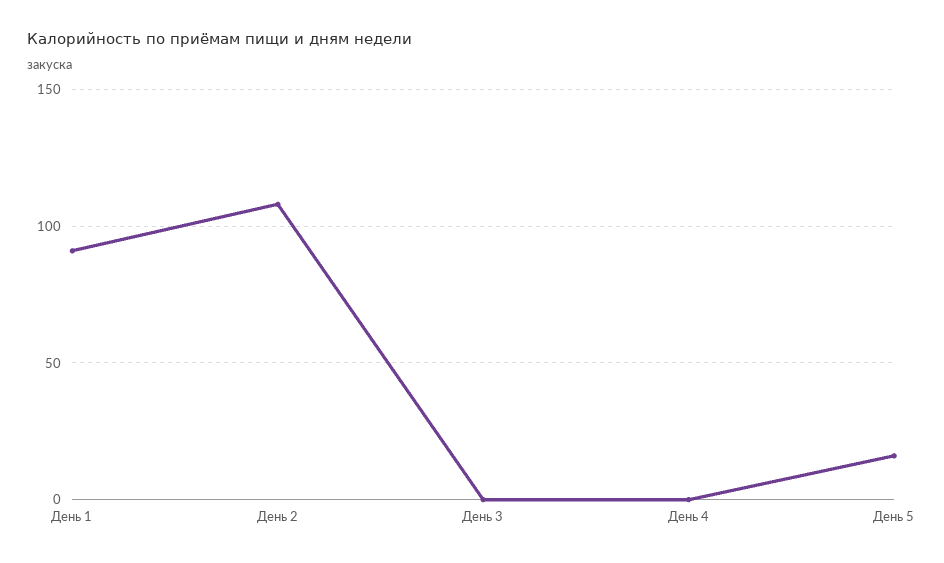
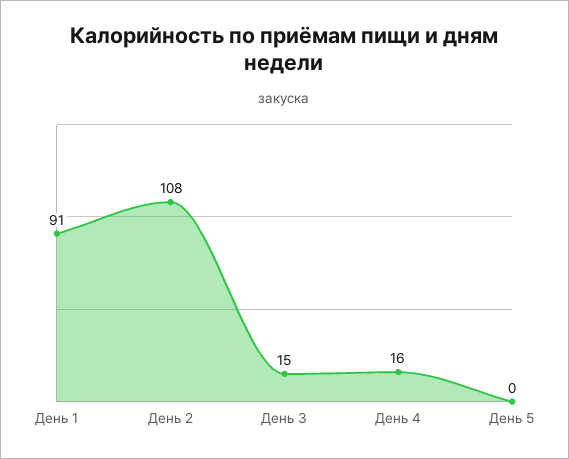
  {
    "День 1": 91,
    "День 2": 108,
-   "День 3": 0,
+   "День 3": 15,
-   "День 4": 0,
+   "День 4": 16,
-   "День 5": 15
+   "День 5": 0
  }

